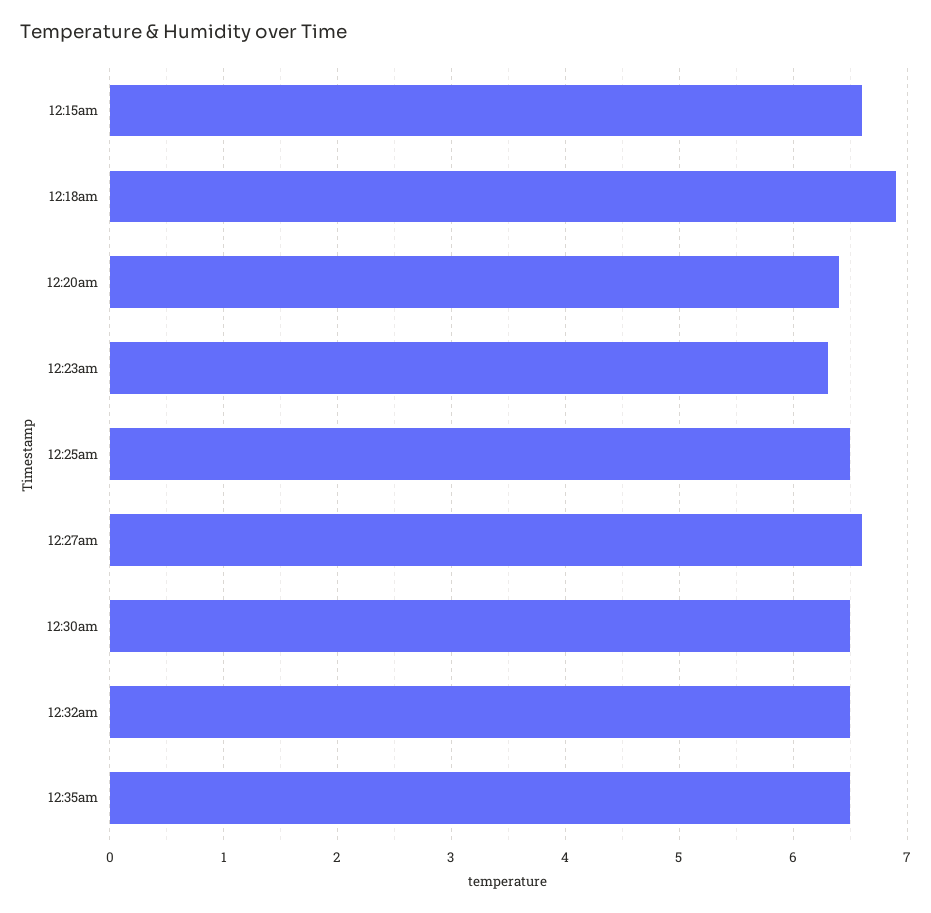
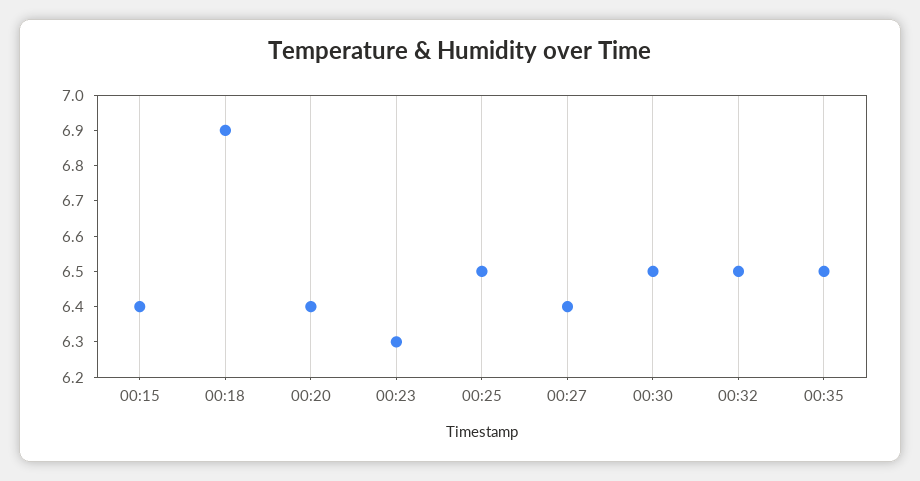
  {
-   "12:15am": 6.6,
+   "12:15am": 6.4,
    "12:18am": 6.9,
    "12:20am": 6.4,
    "12:23am": 6.3,
    "12:25am": 6.5,
-   "12:27am": 6.6,
+   "12:27am": 6.4,
    "12:30am": 6.5,
    "12:32am": 6.5,
    "12:35am": 6.5
  }

